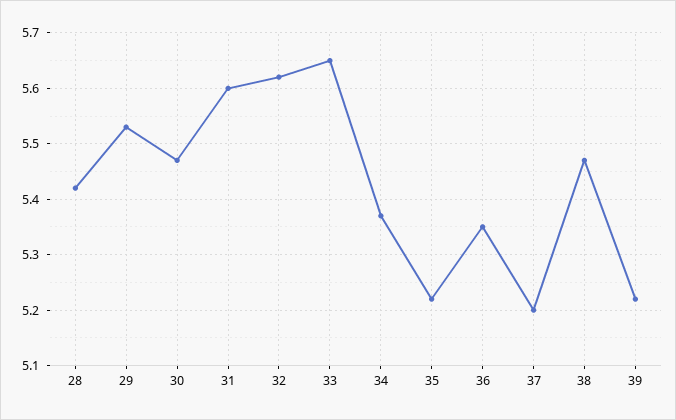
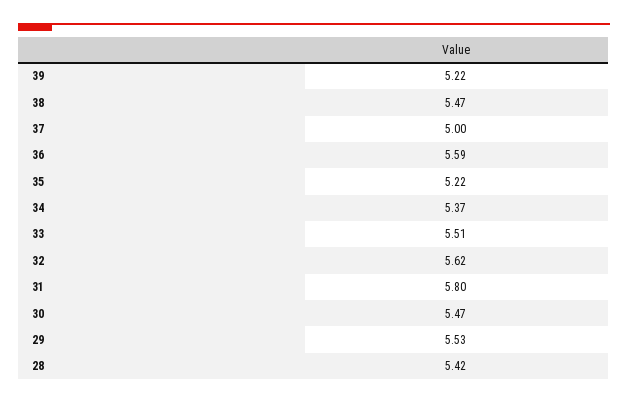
  {
    "28": 5.42,
    "29": 5.53,
    "30": 5.47,
-   "31": 5.6,
+   "31": 5.8,
    "32": 5.62,
-   "33": 5.65,
+   "33": 5.51,
    "34": 5.37,
    "35": 5.22,
-   "36": 5.35,
+   "36": 5.59,
-   "37": 5.2,
+   "37": 5,
    "38": 5.47,
    "39": 5.22
  }

